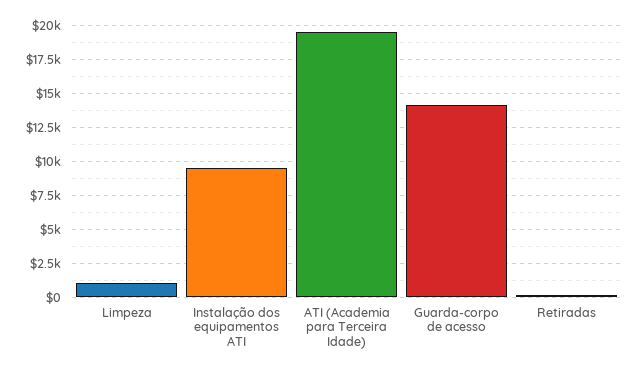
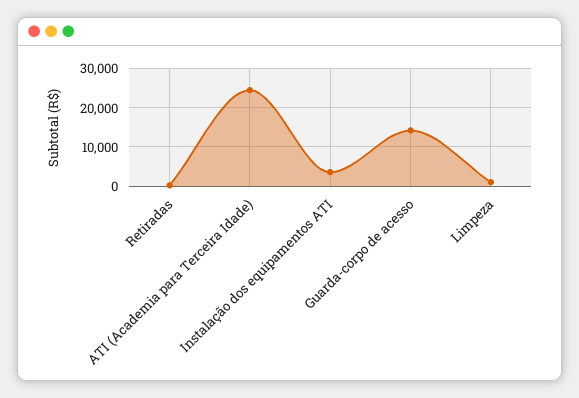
  {
    "Limpeza": 1000,
-   "Instalação dos equipamentos ATI": 9500,
+   "Instalação dos equipamentos ATI": 4000,
-   "ATI (Academia para Terceira Idade)": 19500,
+   "ATI (Academia para Terceira Idade)": 24000,
    "Guarda-corpo de acesso": 14000,
    "Retiradas": 0
  }

